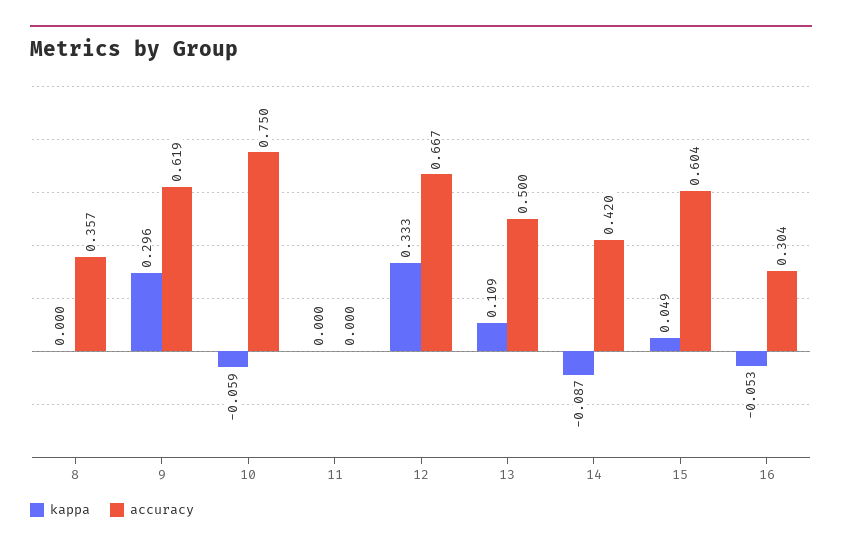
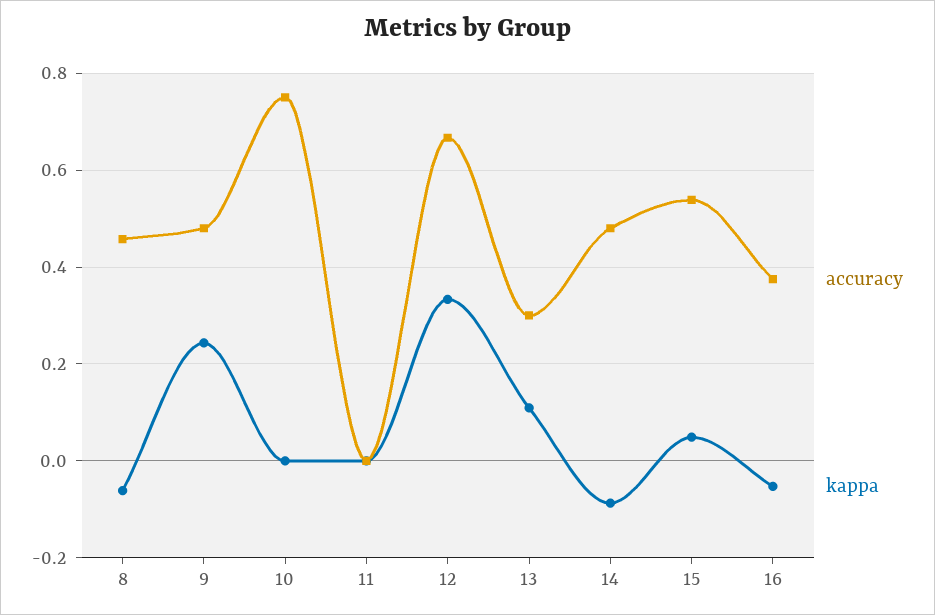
  {
    "kappa": {
-     "8": 0,
+     "8": -0.06,
-     "9": 0.296,
+     "9": 0.24,
-     "10": -0.059,
+     "10": 0,
      "11": 0,
      "12": 0.333,
      "13": 0.109,
      "14": -0.087,
      "15": 0.049,
      "16": -0.053
    },
    "accuracy": {
-     "8": 0.357,
+     "8": 0.46,
-     "9": 0.619,
+     "9": 0.48,
      "10": 0.75,
      "11": 0,
      "12": 0.667,
-     "13": 0.5,
+     "13": 0.3,
-     "14": 0.42,
+     "14": 0.48,
-     "15": 0.604,
+     "15": 0.54,
-     "16": 0.304
+     "16": 0.38
    }
  }

